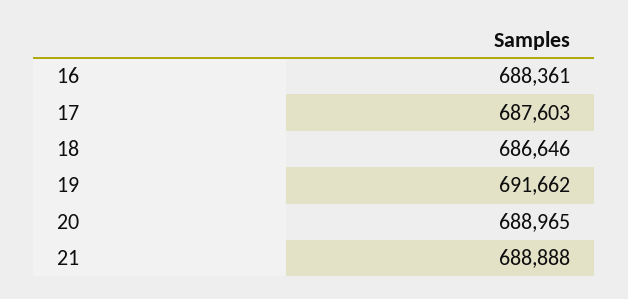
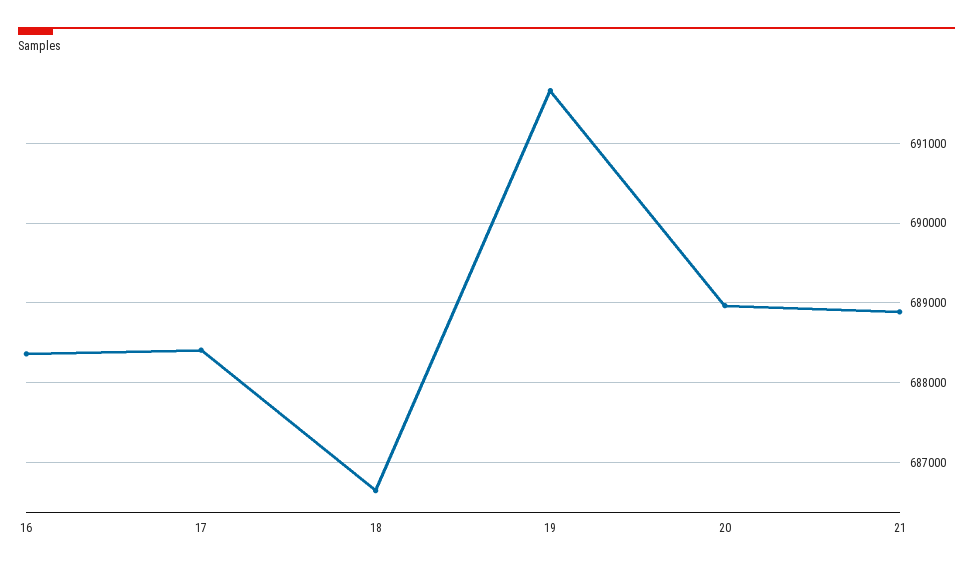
  {
    "16": 688361,
-   "17": 687603,
+   "17": 688400,
    "18": 686646,
    "19": 691662,
    "20": 688965,
    "21": 688888
  }

